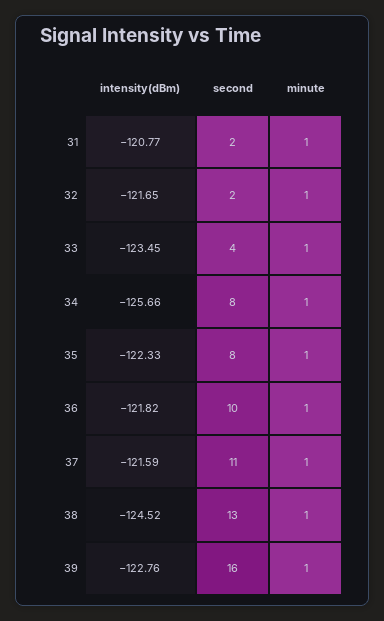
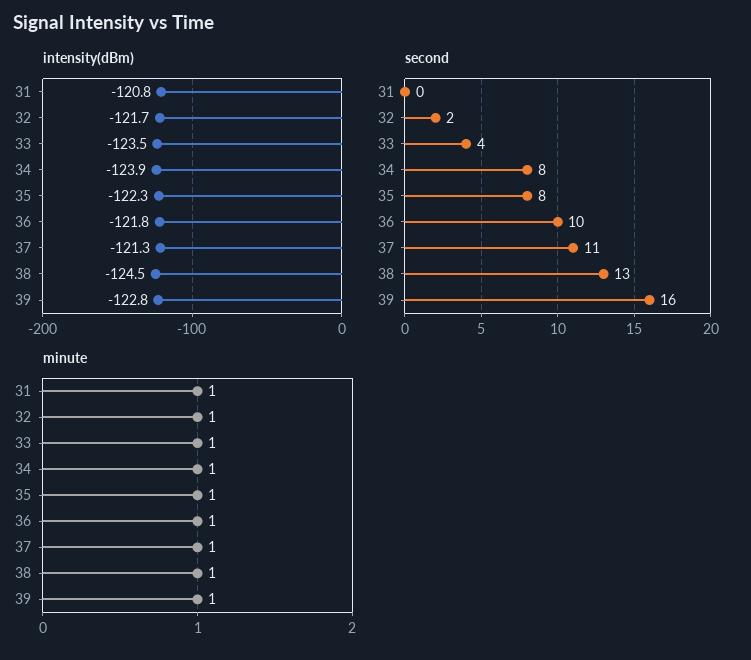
  {
    "intensity(dBm)": {
      "31": -120.77,
      "32": -121.65,
      "33": -123.45,
-     "34": -125.66,
+     "34": -123.9,
      "35": -122.33,
      "36": -121.82,
-     "37": -121.59,
+     "37": -121.3,
      "38": -124.52,
      "39": -122.76
    },
    "second": {
-     "31": 2,
+     "31": 0,
      "32": 2,
      "33": 4,
      "34": 8,
      "35": 8,
      "36": 10,
      "37": 11,
      "38": 13,
      "39": 16
    },
    "minute": {
      "31": 1,
      "32": 1,
      "33": 1,
      "34": 1,
      "35": 1,
      "36": 1,
      "37": 1,
      "38": 1,
      "39": 1
    }
  }

